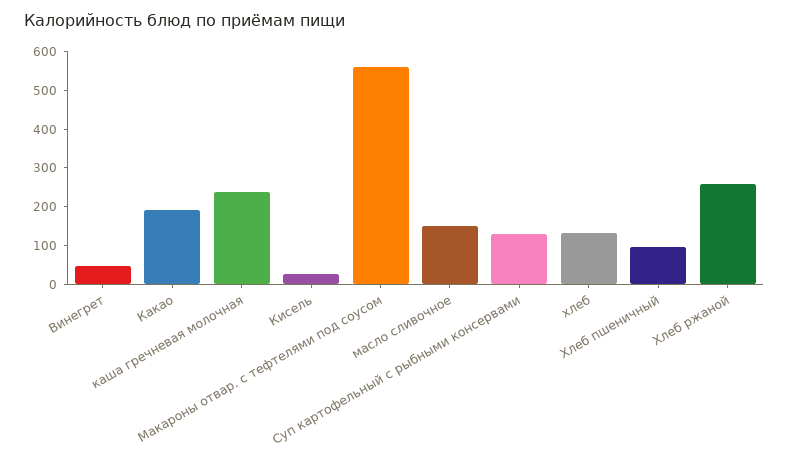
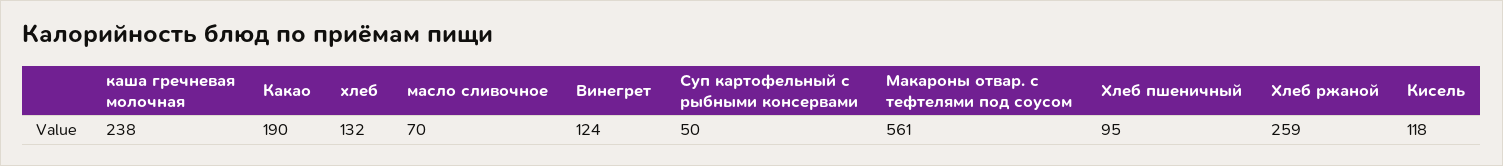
  {
-   "Винегрет": 50,
+   "Винегрет": 124,
    "Какао": 190,
    "каша гречневая молочная": 238,
-   "Кисель": 25,
+   "Кисель": 118,
    "Макароны отвар. с тефтелями под соусом": 561,
-   "масло сливочное": 150,
+   "масло сливочное": 70,
-   "Суп картофельный с рыбными консервами": 125,
+   "Суп картофельный с рыбными консервами": 50,
    "хлеб": 132,
    "Хлеб пшеничный": 95,
    "Хлеб ржаной": 259
  }

